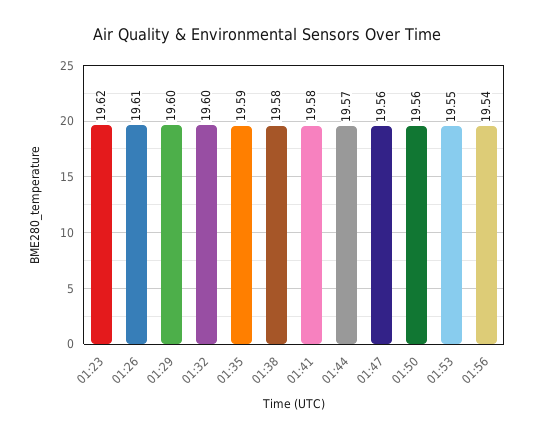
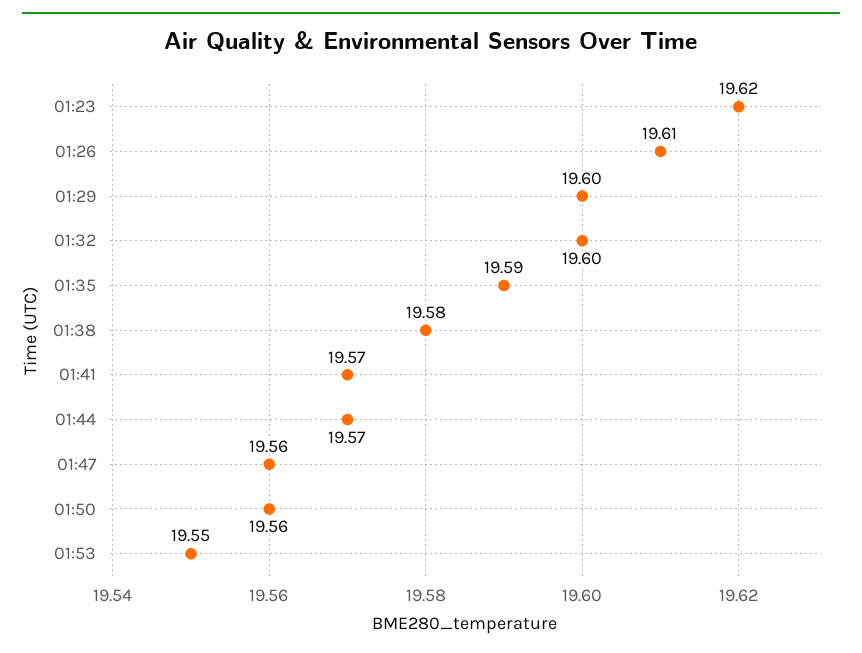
  {
    "01:23": 19.62,
    "01:26": 19.61,
    "01:29": 19.6,
    "01:32": 19.6,
    "01:35": 19.59,
    "01:38": 19.58,
-   "01:41": 19.58,
+   "01:41": 19.57,
    "01:44": 19.57,
    "01:47": 19.56,
    "01:50": 19.56,
-   "01:53": 19.55,
+   "01:53": 19.55
-   "01:56": 19.54
  }

